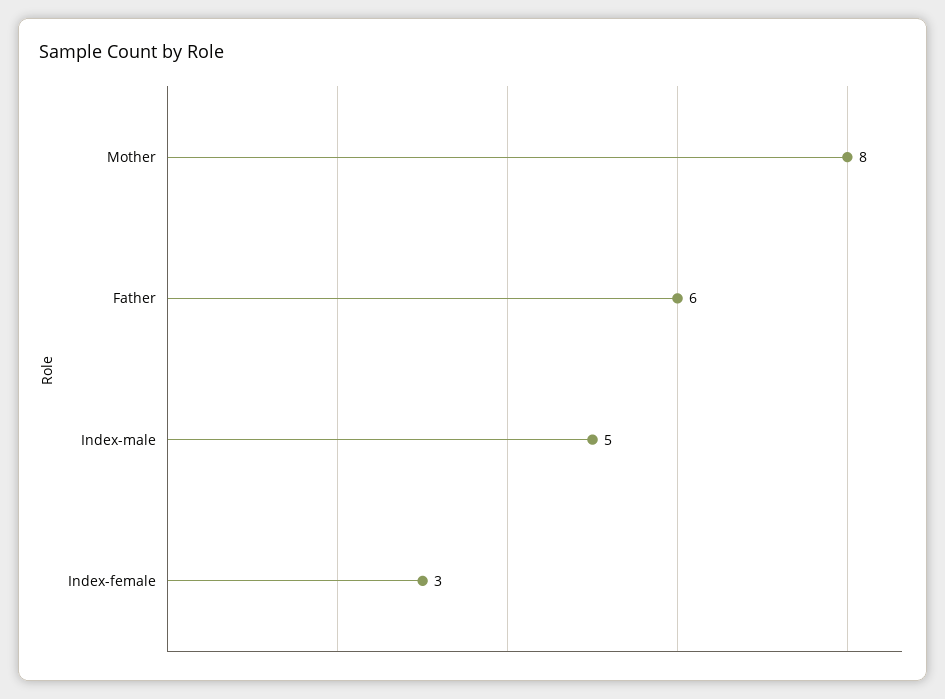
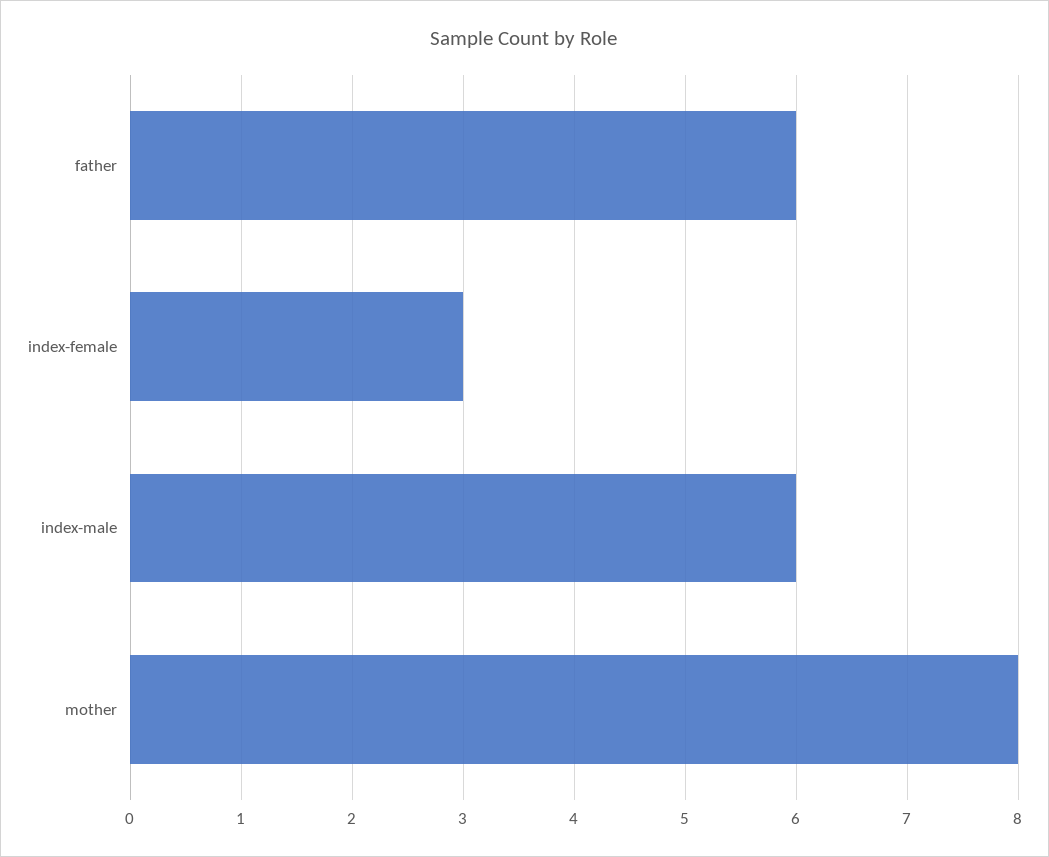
  {
    "Mother": 8,
    "Father": 6,
-   "Index-male": 5,
+   "Index-male": 6,
    "Index-female": 3
  }

